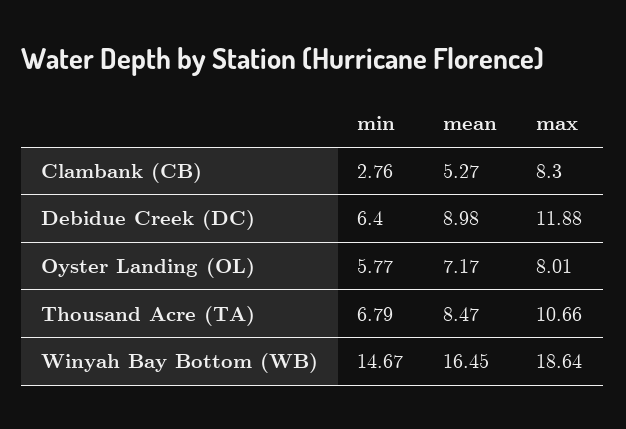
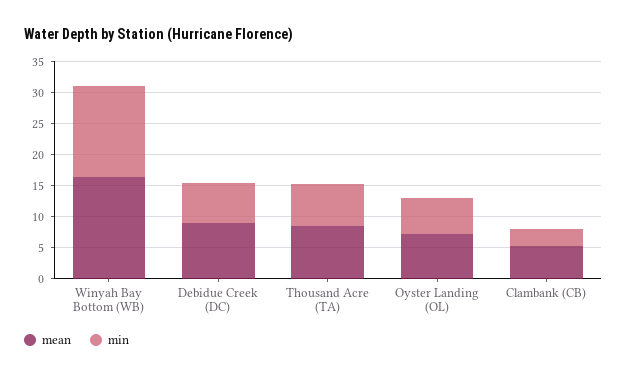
  {
    "min": {
      "Clambank (CB)": 2.76,
      "Debidue Creek (DC)": 6.4,
      "Oyster Landing (OL)": 5.77,
      "Thousand Acre (TA)": 6.79,
      "Winyah Bay Bottom (WB)": 14.67
    },
    "mean": {
      "Clambank (CB)": 5.27,
      "Debidue Creek (DC)": 8.98,
      "Oyster Landing (OL)": 7.17,
      "Thousand Acre (TA)": 8.47,
      "Winyah Bay Bottom (WB)": 16.45
-   },
+   }
-   "max": {
-     "Clambank (CB)": 8.3,
-     "Debidue Creek (DC)": 11.88,
-     "Oyster Landing (OL)": 8.01,
-     "Thousand Acre (TA)": 10.66,
-     "Winyah Bay Bottom (WB)": 18.64
-   }
  }

